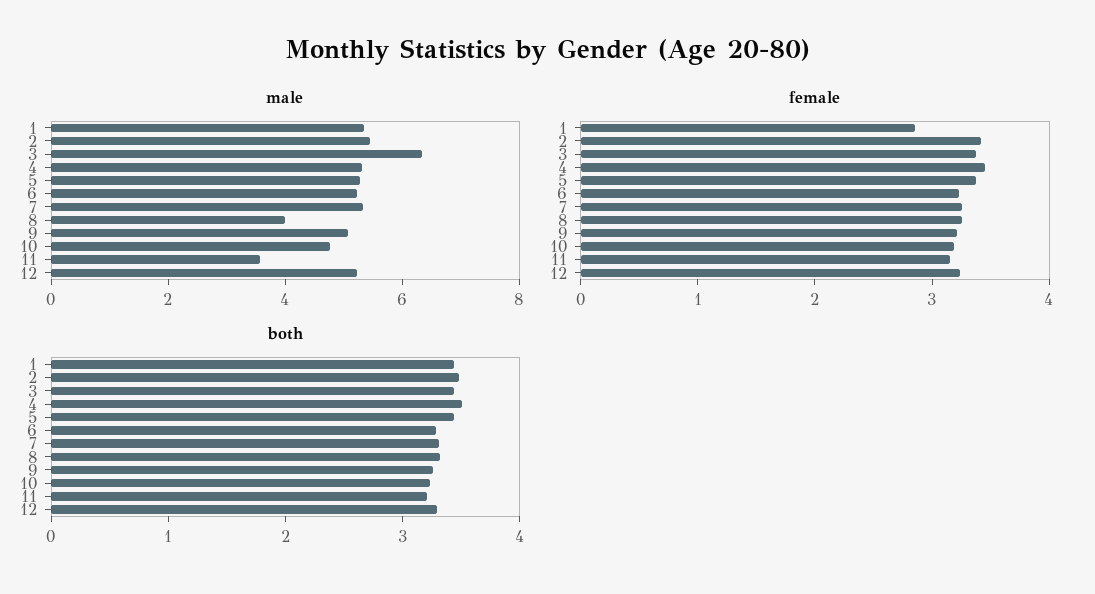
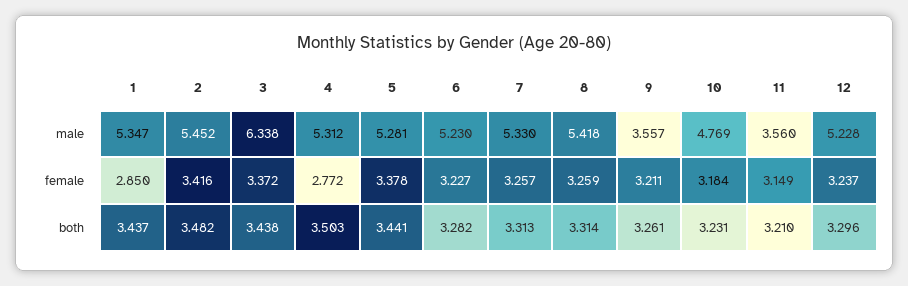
  {
    "male": {
      "1": 5.347,
      "2": 5.452,
      "3": 6.338,
      "4": 5.312,
      "5": 5.281,
      "6": 5.23,
      "7": 5.33,
-     "8": 4,
+     "8": 5.418,
-     "9": 5,
+     "9": 3.557,
      "10": 4.769,
      "11": 3.56,
      "12": 5.228
    },
    "female": {
      "1": 2.85,
      "2": 3.416,
      "3": 3.372,
-     "4": 3.4,
+     "4": 2.772,
      "5": 3.378,
      "6": 3.227,
      "7": 3.257,
      "8": 3.259,
      "9": 3.211,
      "10": 3.184,
      "11": 3.149,
      "12": 3.237
    },
    "both": {
      "1": 3.437,
      "2": 3.482,
      "3": 3.438,
      "4": 3.503,
      "5": 3.441,
      "6": 3.282,
      "7": 3.313,
      "8": 3.314,
      "9": 3.261,
      "10": 3.231,
      "11": 3.21,
      "12": 3.296
    }
  }

